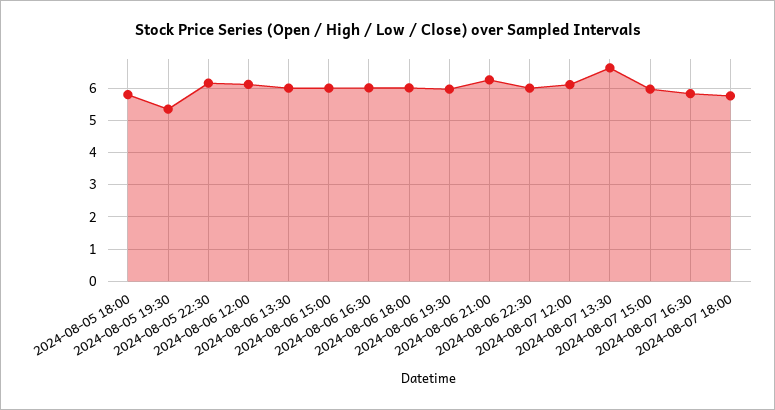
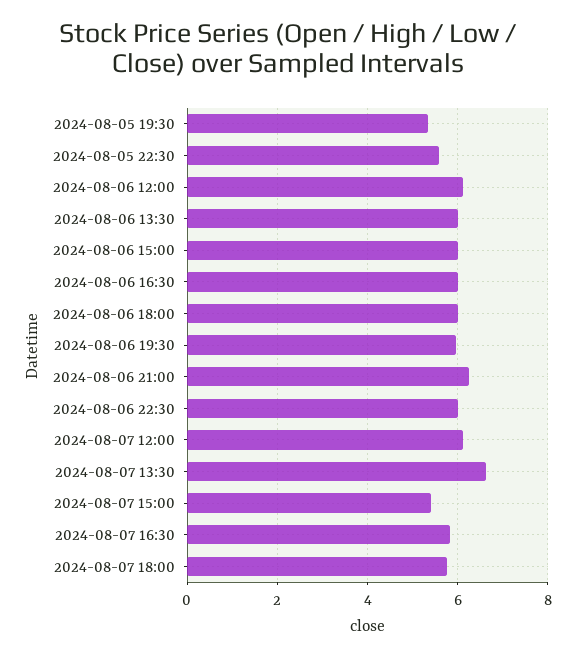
  {
-   "2024-08-05 18:00": 5.8,
    "2024-08-05 19:30": 5.4,
-   "2024-08-05 22:30": 6.2,
+   "2024-08-05 22:30": 5.6,
    "2024-08-06 12:00": 6.2,
    "2024-08-06 13:30": 6,
    "2024-08-06 15:00": 6,
    "2024-08-06 16:30": 6,
    "2024-08-06 18:00": 6,
    "2024-08-06 19:30": 6,
    "2024-08-06 21:00": 6.2,
    "2024-08-06 22:30": 6,
    "2024-08-07 12:00": 6.2,
    "2024-08-07 13:30": 6.6,
-   "2024-08-07 15:00": 6,
+   "2024-08-07 15:00": 5.4,
    "2024-08-07 16:30": 5.8,
    "2024-08-07 18:00": 5.8
  }

